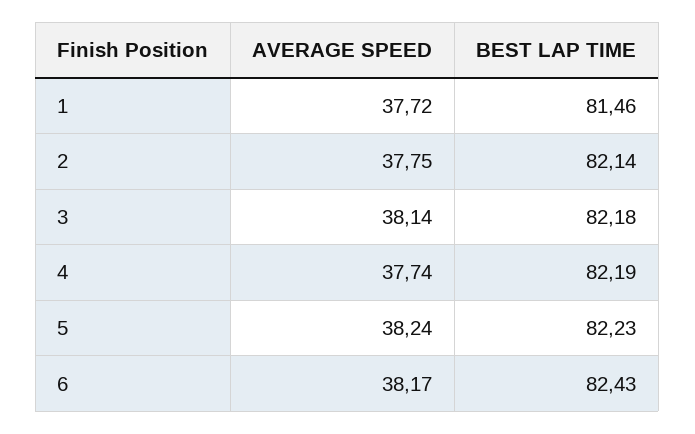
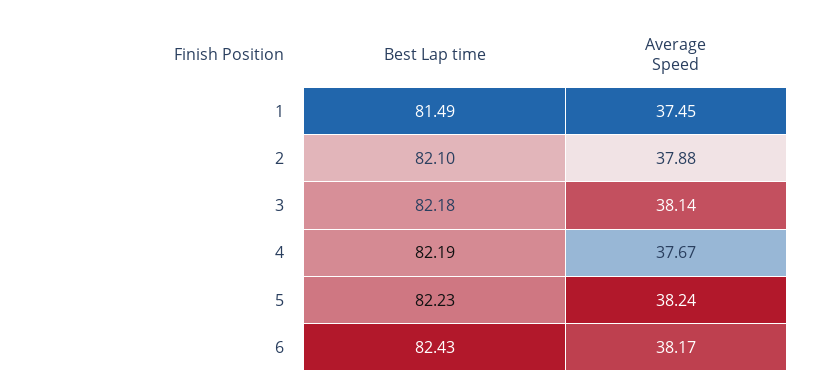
  {
    "AVERAGE SPEED": {
-     "1": 37.72,
+     "1": 37.45,
-     "2": 37.75,
+     "2": 37.88,
      "3": 38.14,
-     "4": 37.74,
+     "4": 37.67,
      "5": 38.24,
      "6": 38.17
    },
    "BEST LAP TIME": {
-     "1": 81.46,
+     "1": 81.49,
-     "2": 82.14,
+     "2": 82.1,
      "3": 82.18,
      "4": 82.19,
      "5": 82.23,
      "6": 82.43
    }
  }

